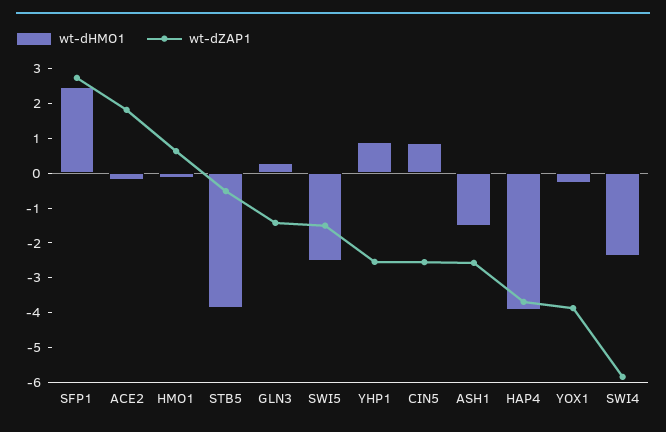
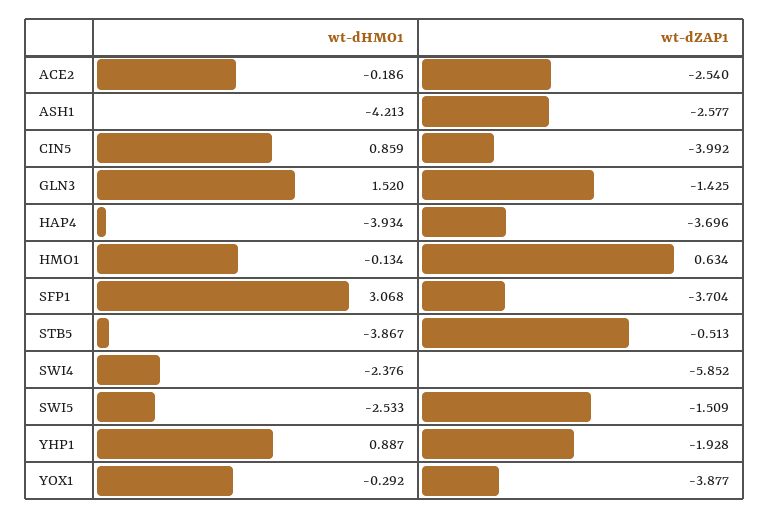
  {
    "wt-dHMO1": {
-     "SFP1": 2.5,
+     "SFP1": 3.068,
      "ACE2": -0.186,
      "HMO1": -0.134,
      "STB5": -3.867,
-     "GLN3": 0.25,
+     "GLN3": 1.52,
      "SWI5": -2.533,
      "YHP1": 0.887,
      "CIN5": 0.859,
-     "ASH1": -1.5,
+     "ASH1": -4.213,
      "HAP4": -3.934,
      "YOX1": -0.292,
      "SWI4": -2.376
    },
    "wt-dZAP1": {
-     "SFP1": 2.75,
+     "SFP1": -3.704,
-     "ACE2": 1.75,
+     "ACE2": -2.54,
      "HMO1": 0.634,
      "STB5": -0.513,
      "GLN3": -1.425,
      "SWI5": -1.509,
-     "YHP1": -2.5,
+     "YHP1": -1.928,
-     "CIN5": -2.5,
+     "CIN5": -3.992,
      "ASH1": -2.577,
      "HAP4": -3.696,
      "YOX1": -3.877,
      "SWI4": -5.852
    }
  }

